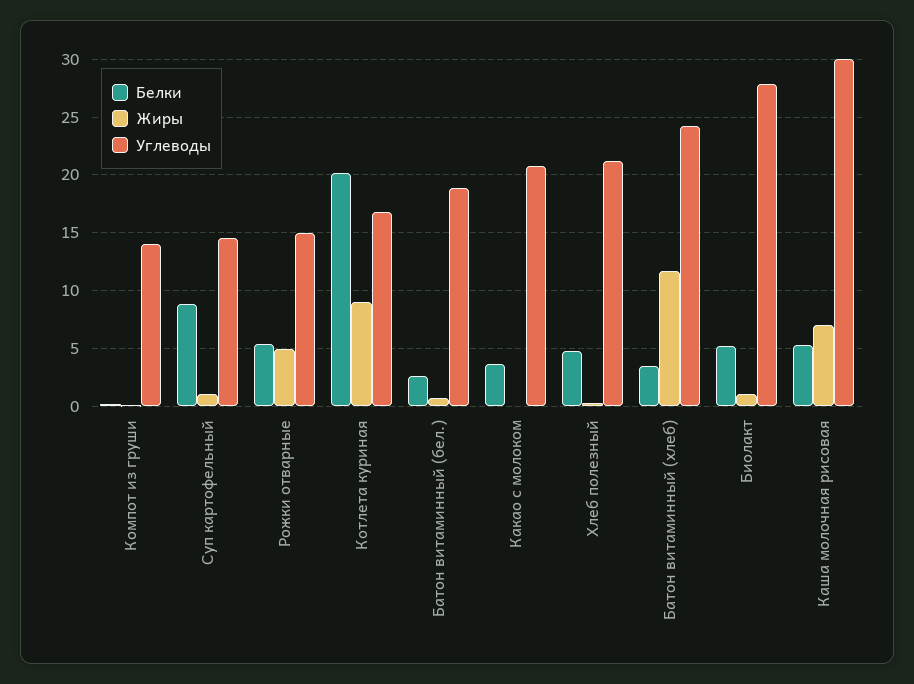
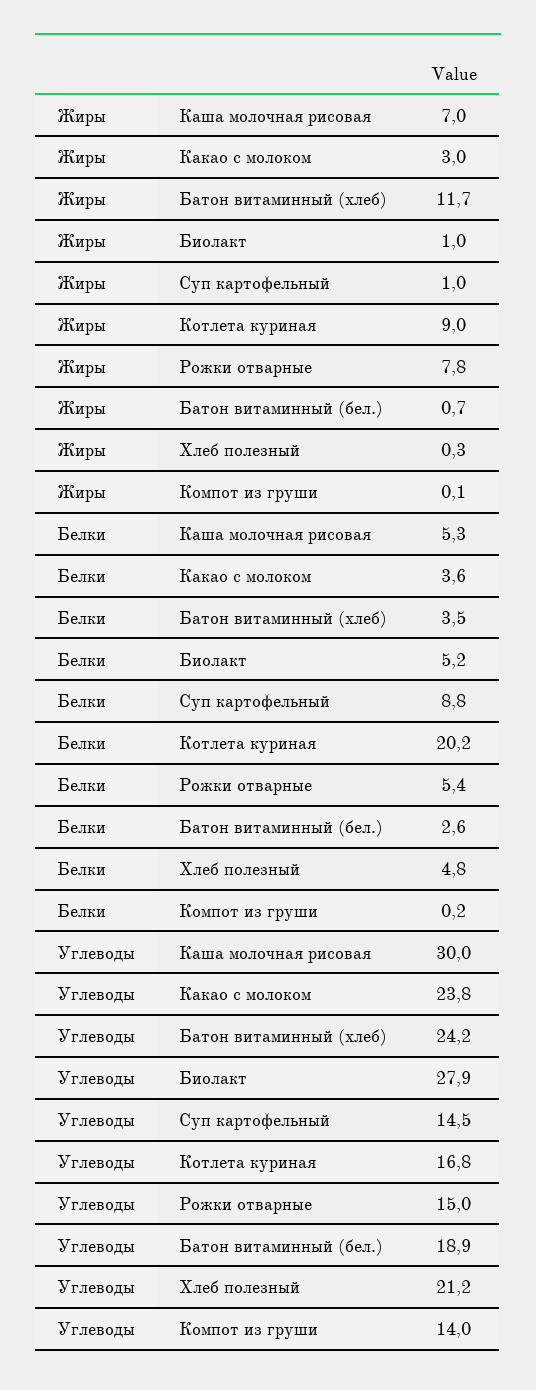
  {
    "Белки": {
      "Компот из груши": 0.2,
      "Суп картофельный": 8.8,
      "Рожки отварные": 5.4,
      "Котлета куриная": 20.2,
      "Батон витаминный (бел.)": 2.6,
      "Какао с молоком": 3.6,
      "Хлеб полезный": 4.8,
      "Батон витаминный (хлеб)": 3.5,
      "Биолакт": 5.2,
      "Каша молочная рисовая": 5.3
    },
    "Жиры": {
      "Компот из груши": 0.1,
      "Суп картофельный": 1,
-     "Рожки отварные": 5,
+     "Рожки отварные": 7.8,
      "Котлета куриная": 9,
      "Батон витаминный (бел.)": 0.7,
-     "Какао с молоком": 0,
+     "Какао с молоком": 3,
      "Хлеб полезный": 0.3,
      "Батон витаминный (хлеб)": 11.7,
      "Биолакт": 1,
      "Каша молочная рисовая": 7
    },
    "Углеводы": {
      "Компот из груши": 14,
      "Суп картофельный": 14.5,
      "Рожки отварные": 15,
      "Котлета куриная": 16.8,
      "Батон витаминный (бел.)": 18.9,
-     "Какао с молоком": 21,
+     "Какао с молоком": 23.8,
      "Хлеб полезный": 21.2,
      "Батон витаминный (хлеб)": 24.2,
      "Биолакт": 27.9,
      "Каша молочная рисовая": 30
    }
  }

